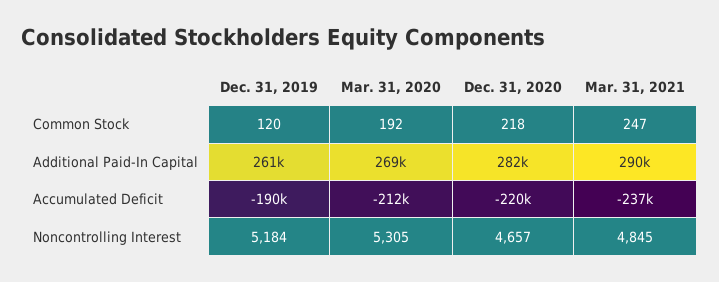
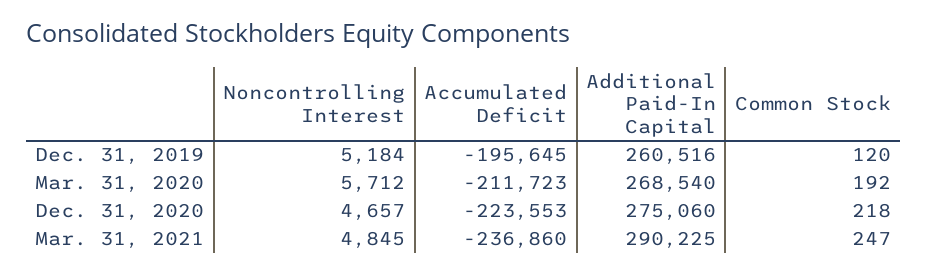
  {
    "Dec. 31, 2019": {
      "Common Stock": 120,
      "Additional Paid-In Capital": 260516,
-     "Accumulated Deficit": -190000,
+     "Accumulated Deficit": -195645,
      "Noncontrolling Interest": 5184
    },
    "Mar. 31, 2020": {
      "Common Stock": 192,
      "Additional Paid-In Capital": 268540,
      "Accumulated Deficit": -211723,
-     "Noncontrolling Interest": 5305
+     "Noncontrolling Interest": 5712
    },
    "Dec. 31, 2020": {
      "Common Stock": 218,
-     "Additional Paid-In Capital": 282000,
+     "Additional Paid-In Capital": 275060,
-     "Accumulated Deficit": -220000,
+     "Accumulated Deficit": -223553,
      "Noncontrolling Interest": 4657
    },
    "Mar. 31, 2021": {
      "Common Stock": 247,
      "Additional Paid-In Capital": 290225,
      "Accumulated Deficit": -236860,
      "Noncontrolling Interest": 4845
    }
  }

